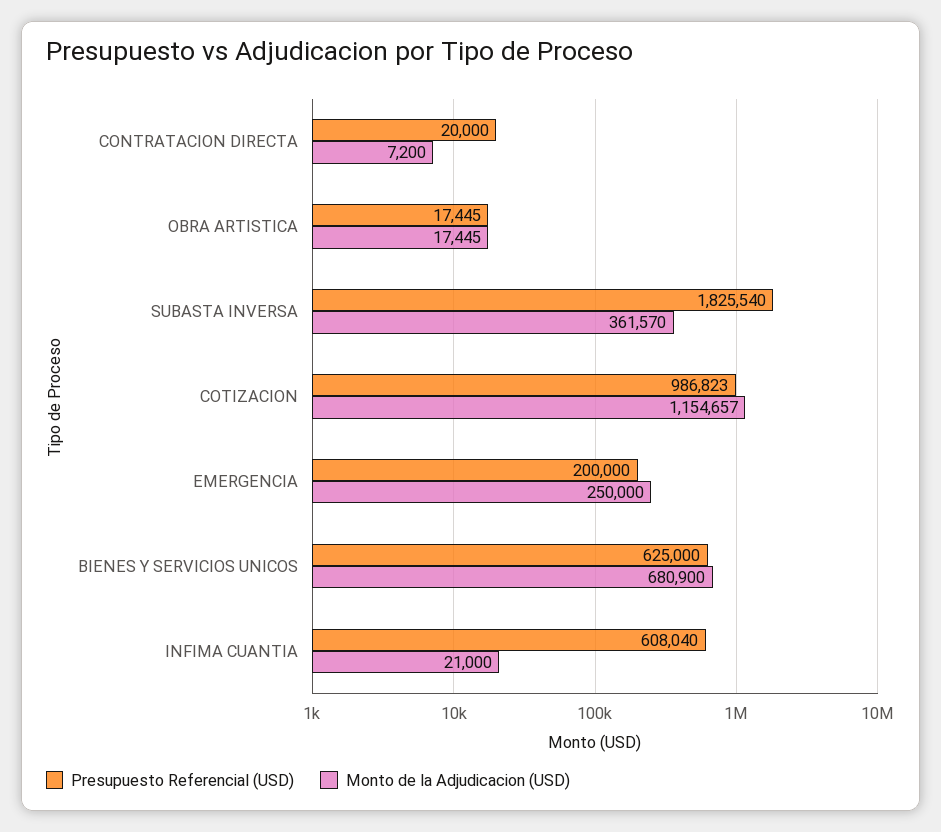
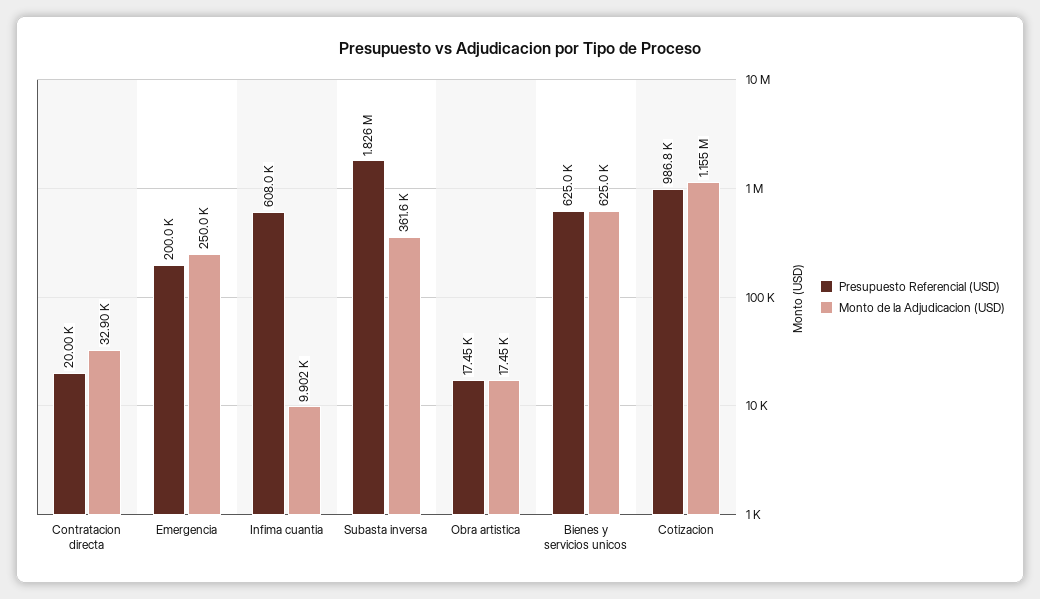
  {
    "Presupuesto Referencial (USD)": {
      "CONTRATACION DIRECTA": 20000,
      "OBRA ARTISTICA": 17445,
      "SUBASTA INVERSA": 1825540,
      "COTIZACION": 986823,
      "EMERGENCIA": 200000,
      "BIENES Y SERVICIOS UNICOS": 625000,
      "INFIMA CUANTIA": 608040
    },
    "Monto de la Adjudicacion (USD)": {
-     "CONTRATACION DIRECTA": 7200,
+     "CONTRATACION DIRECTA": 32900,
      "OBRA ARTISTICA": 17445,
      "SUBASTA INVERSA": 361570,
      "COTIZACION": 1154657,
      "EMERGENCIA": 250000,
-     "BIENES Y SERVICIOS UNICOS": 680900,
+     "BIENES Y SERVICIOS UNICOS": 625000,
-     "INFIMA CUANTIA": 21000
+     "INFIMA CUANTIA": 9902
    }
  }

